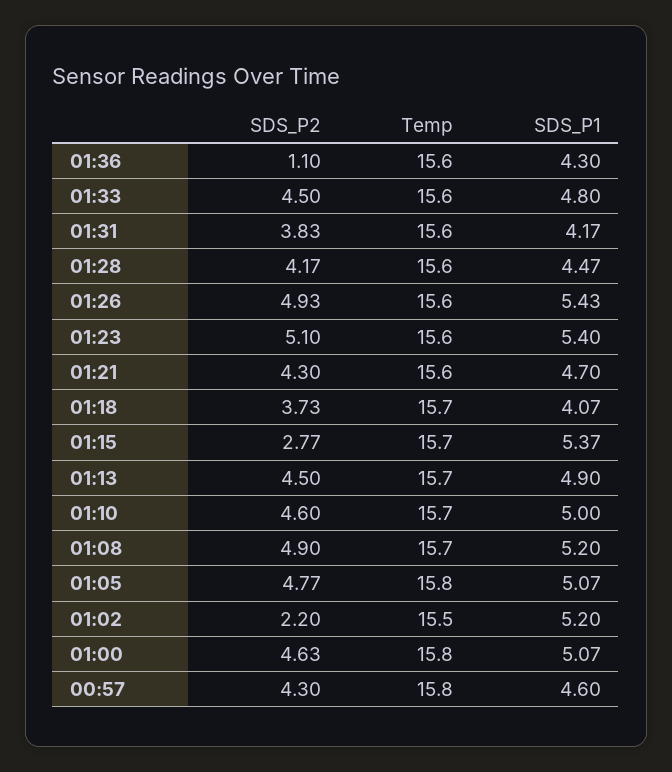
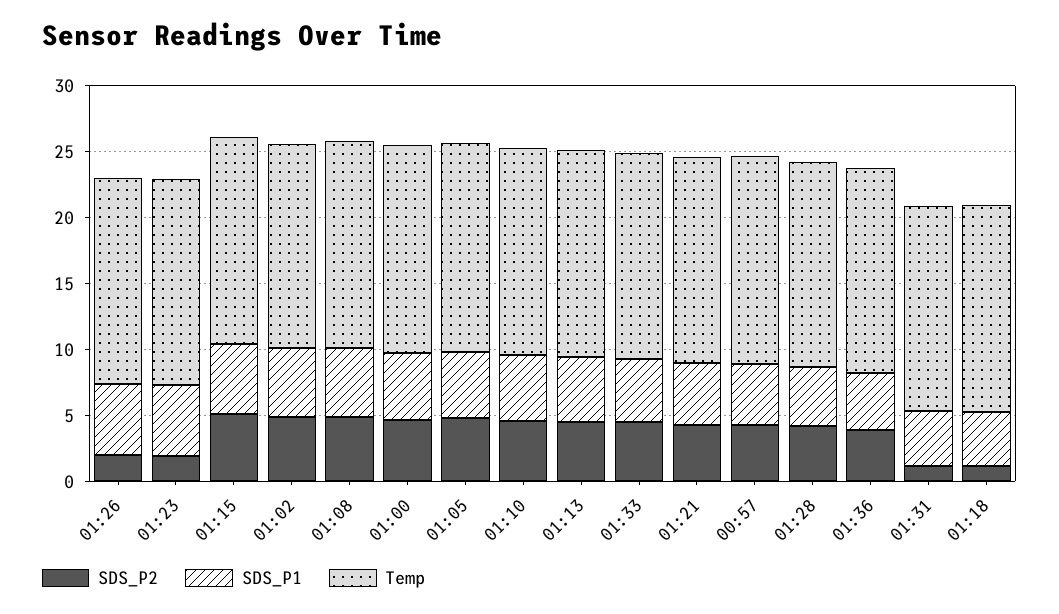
  {
    "SDS_P2": {
-     "01:36": 1.1,
+     "01:36": 4,
      "01:33": 4.5,
-     "01:31": 3.83,
+     "01:31": 1,
      "01:28": 4.17,
-     "01:26": 4.93,
+     "01:26": 2,
-     "01:23": 5.1,
+     "01:23": 2,
      "01:21": 4.3,
-     "01:18": 3.73,
+     "01:18": 1,
-     "01:15": 2.77,
+     "01:15": 5,
      "01:13": 4.5,
      "01:10": 4.6,
      "01:08": 4.9,
      "01:05": 4.77,
-     "01:02": 2.2,
+     "01:02": 5,
      "01:00": 4.63,
      "00:57": 4.3
    },
    "Temp": {
      "01:36": 15.6,
      "01:33": 15.6,
      "01:31": 15.6,
      "01:28": 15.6,
      "01:26": 15.6,
      "01:23": 15.6,
      "01:21": 15.6,
      "01:18": 15.7,
      "01:15": 15.7,
      "01:13": 15.7,
      "01:10": 15.7,
      "01:08": 15.7,
      "01:05": 15.8,
      "01:02": 15.5,
      "01:00": 15.8,
      "00:57": 15.8
    },
    "SDS_P1": {
      "01:36": 4.3,
      "01:33": 4.8,
      "01:31": 4.17,
      "01:28": 4.47,
      "01:26": 5.43,
      "01:23": 5.4,
      "01:21": 4.7,
      "01:18": 4.07,
      "01:15": 5.37,
      "01:13": 4.9,
      "01:10": 5,
      "01:08": 5.2,
      "01:05": 5.07,
      "01:02": 5.2,
      "01:00": 5.07,
      "00:57": 4.6
    }
  }

